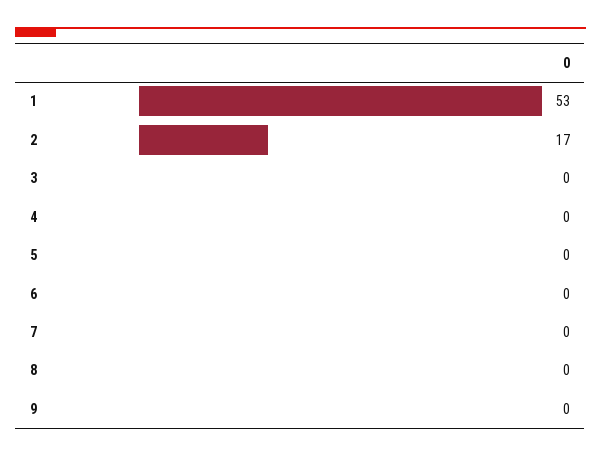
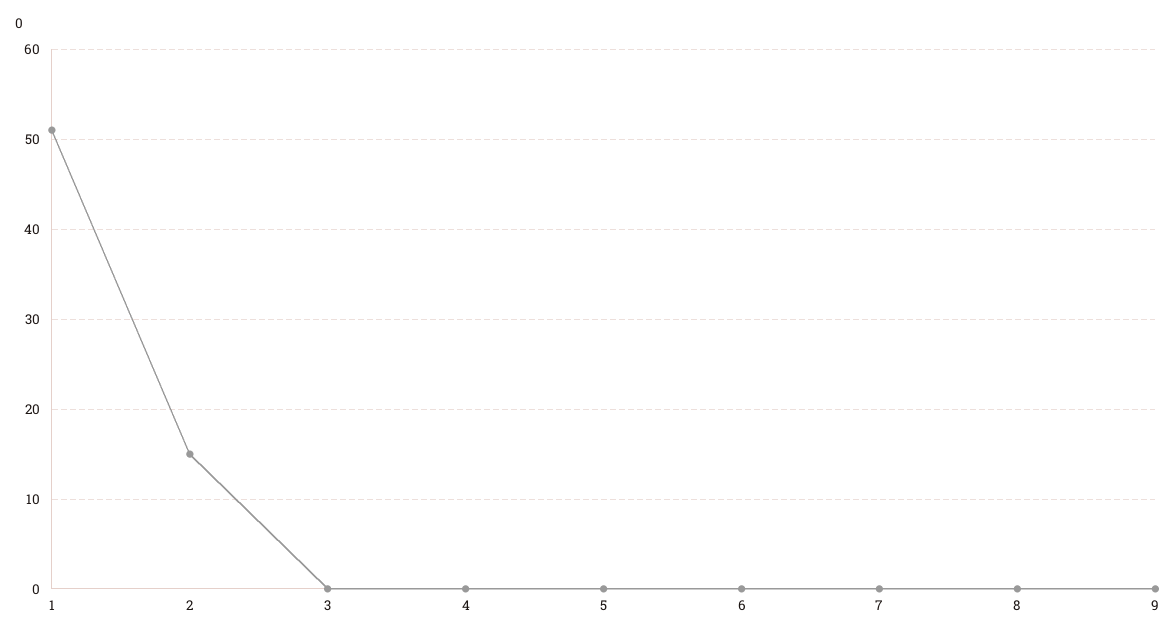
  {
-   "1": 53,
+   "1": 51,
-   "2": 17,
+   "2": 15,
    "3": 0,
    "4": 0,
    "5": 0,
    "6": 0,
    "7": 0,
    "8": 0,
    "9": 0
  }

